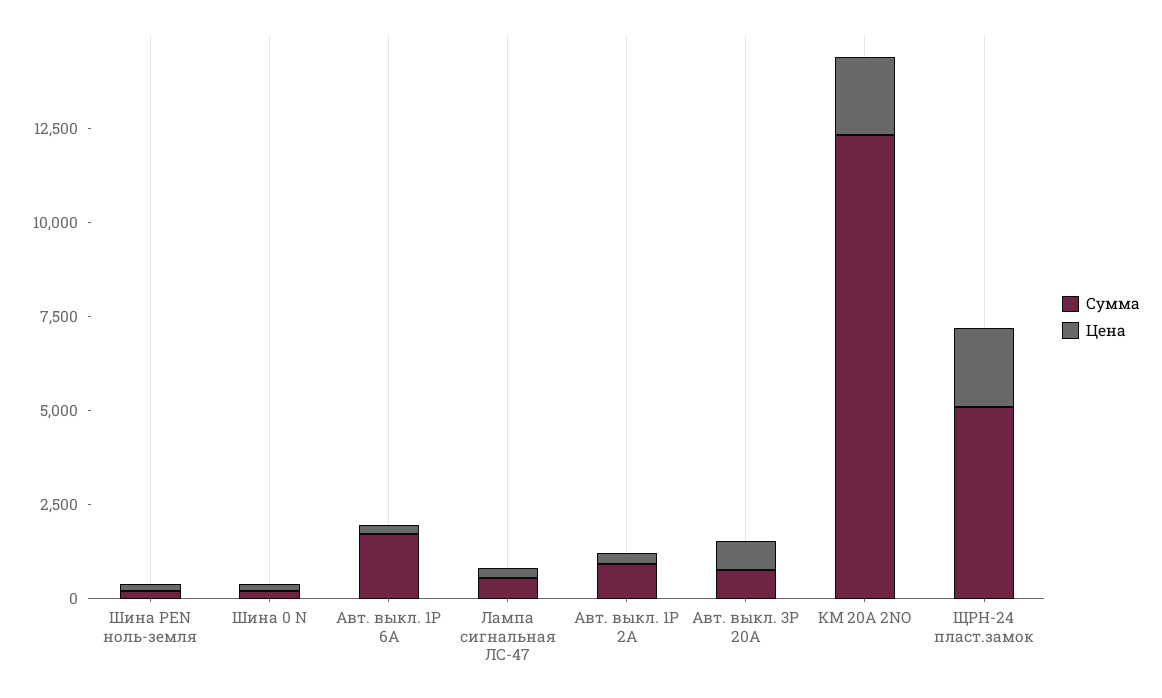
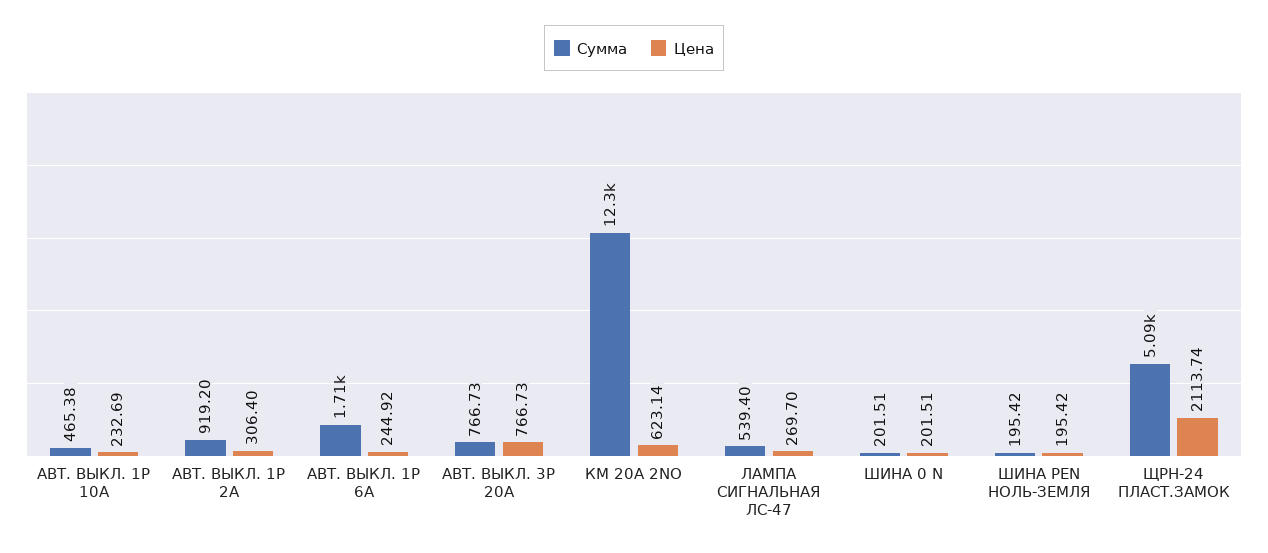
  {
    "Сумма": {
      "Шина PEN ноль-земля": 195.42,
      "Шина 0 N": 201.51,
      "Авт. выкл. 1P 6А": 1710,
      "Лампа сигнальная ЛС-47": 539.4,
      "Авт. выкл. 1P 2А": 919.2,
      "Авт. выкл. 3P 20А": 766.73,
      "КМ 20А 2NО": 12300,
-     "ЩРН-24 пласт.замок": 5090
+     "ЩРН-24 пласт.замок": 5090,
+     "АВТ. ВЫКЛ. 1P 10А": 465.38
    },
    "Цена": {
      "Шина PEN ноль-земля": 195.42,
      "Шина 0 N": 201.51,
      "Авт. выкл. 1P 6А": 244.92,
      "Лампа сигнальная ЛС-47": 269.7,
      "Авт. выкл. 1P 2А": 306.4,
      "Авт. выкл. 3P 20А": 766.73,
-     "КМ 20А 2NО": 2000,
+     "КМ 20А 2NО": 623.14,
-     "ЩРН-24 пласт.замок": 2113.74
+     "ЩРН-24 пласт.замок": 2113.74,
+     "АВТ. ВЫКЛ. 1P 10А": 232.69
    }
  }

